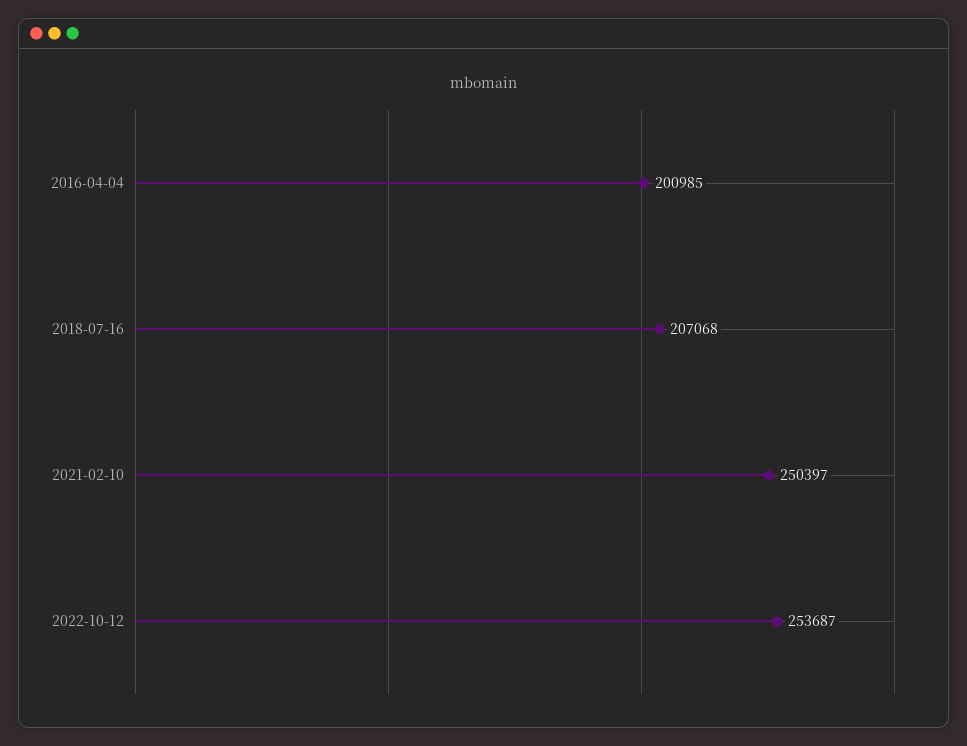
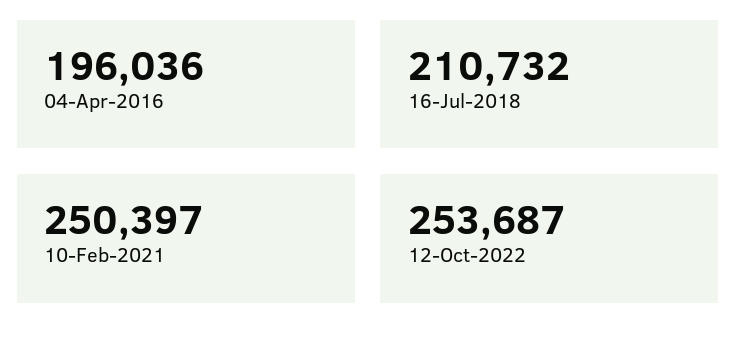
  {
-   "2016-04-04": 200985,
+   "2016-04-04": 196036,
-   "2018-07-16": 207068,
+   "2018-07-16": 210732,
    "2021-02-10": 250397,
    "2022-10-12": 253687
  }

